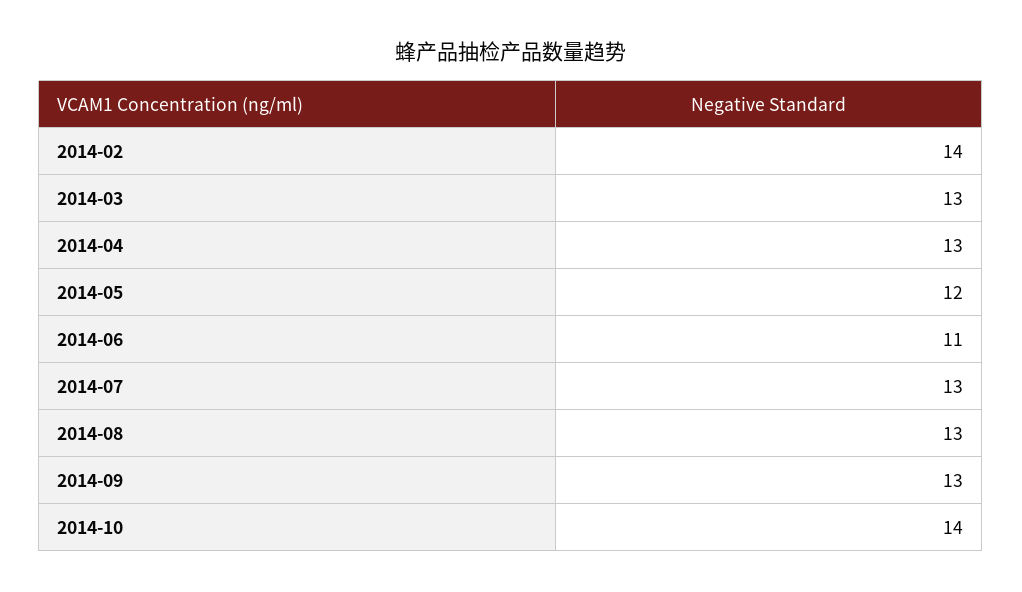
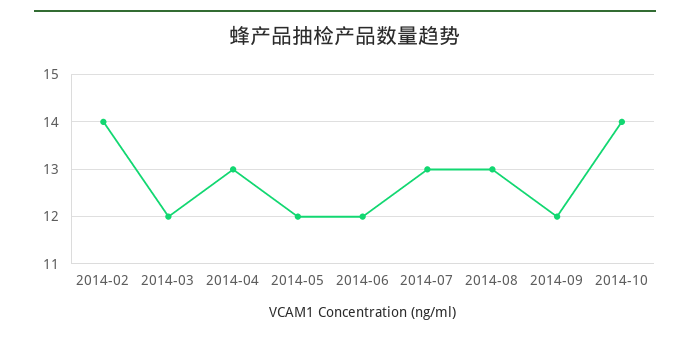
  {
    "2014-02": 14,
-   "2014-03": 13,
+   "2014-03": 12,
    "2014-04": 13,
    "2014-05": 12,
-   "2014-06": 11,
+   "2014-06": 12,
    "2014-07": 13,
    "2014-08": 13,
-   "2014-09": 13,
+   "2014-09": 12,
    "2014-10": 14
  }

